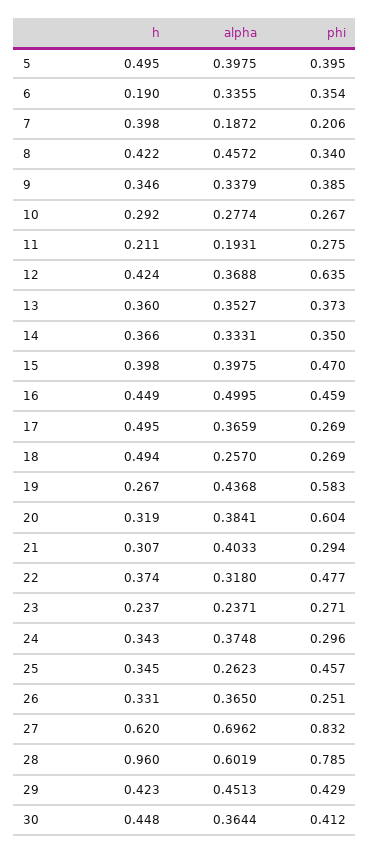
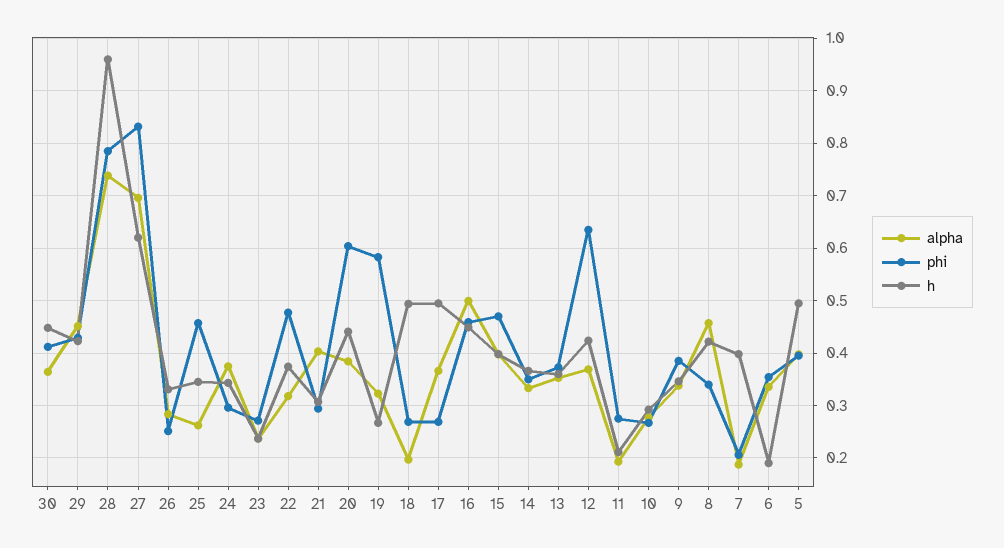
  {
    "h": {
      "5": 0.495,
      "6": 0.19,
      "7": 0.398,
      "8": 0.422,
      "9": 0.346,
      "10": 0.292,
      "11": 0.211,
      "12": 0.424,
      "13": 0.36,
      "14": 0.366,
      "15": 0.398,
      "16": 0.449,
      "17": 0.495,
      "18": 0.494,
      "19": 0.267,
-     "20": 0.319,
+     "20": 0.44,
      "21": 0.307,
      "22": 0.374,
      "23": 0.237,
      "24": 0.343,
      "25": 0.345,
      "26": 0.331,
      "27": 0.62,
      "28": 0.96,
      "29": 0.423,
      "30": 0.448
    },
    "alpha": {
      "5": 0.3975,
      "6": 0.3355,
      "7": 0.1872,
      "8": 0.4572,
      "9": 0.3379,
      "10": 0.2774,
      "11": 0.1931,
      "12": 0.3688,
      "13": 0.3527,
      "14": 0.3331,
      "15": 0.3975,
      "16": 0.4995,
      "17": 0.3659,
-     "18": 0.257,
+     "18": 0.2,
-     "19": 0.4368,
+     "19": 0.32,
      "20": 0.3841,
      "21": 0.4033,
      "22": 0.318,
      "23": 0.2371,
      "24": 0.3748,
      "25": 0.2623,
-     "26": 0.365,
+     "26": 0.28,
      "27": 0.6962,
-     "28": 0.6019,
+     "28": 0.74,
      "29": 0.4513,
      "30": 0.3644
    },
    "phi": {
      "5": 0.395,
      "6": 0.354,
      "7": 0.206,
      "8": 0.34,
      "9": 0.385,
      "10": 0.267,
      "11": 0.275,
      "12": 0.635,
      "13": 0.373,
      "14": 0.35,
      "15": 0.47,
      "16": 0.459,
      "17": 0.269,
      "18": 0.269,
      "19": 0.583,
      "20": 0.604,
      "21": 0.294,
      "22": 0.477,
      "23": 0.271,
      "24": 0.296,
      "25": 0.457,
      "26": 0.251,
      "27": 0.832,
      "28": 0.785,
      "29": 0.429,
      "30": 0.412
    }
  }

